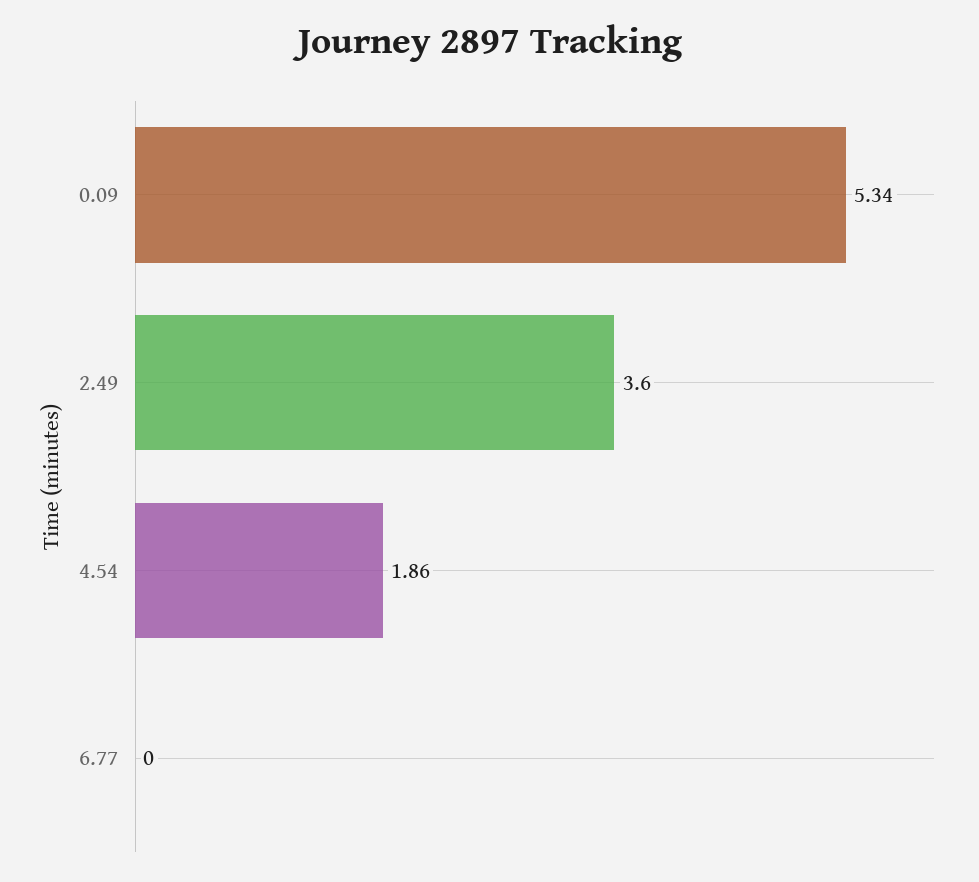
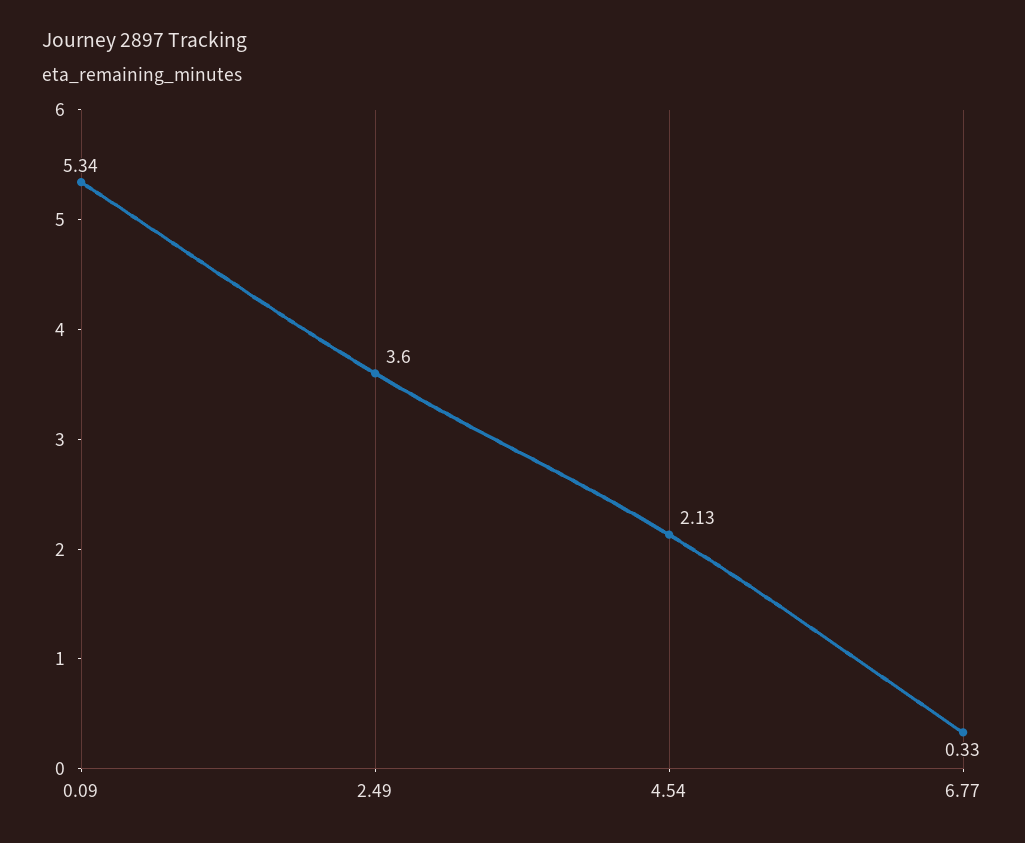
  {
    "0.09": 5.34,
    "2.49": 3.6,
-   "4.54": 1.86,
+   "4.54": 2.13,
-   "6.77": 0
+   "6.77": 0.33
  }

